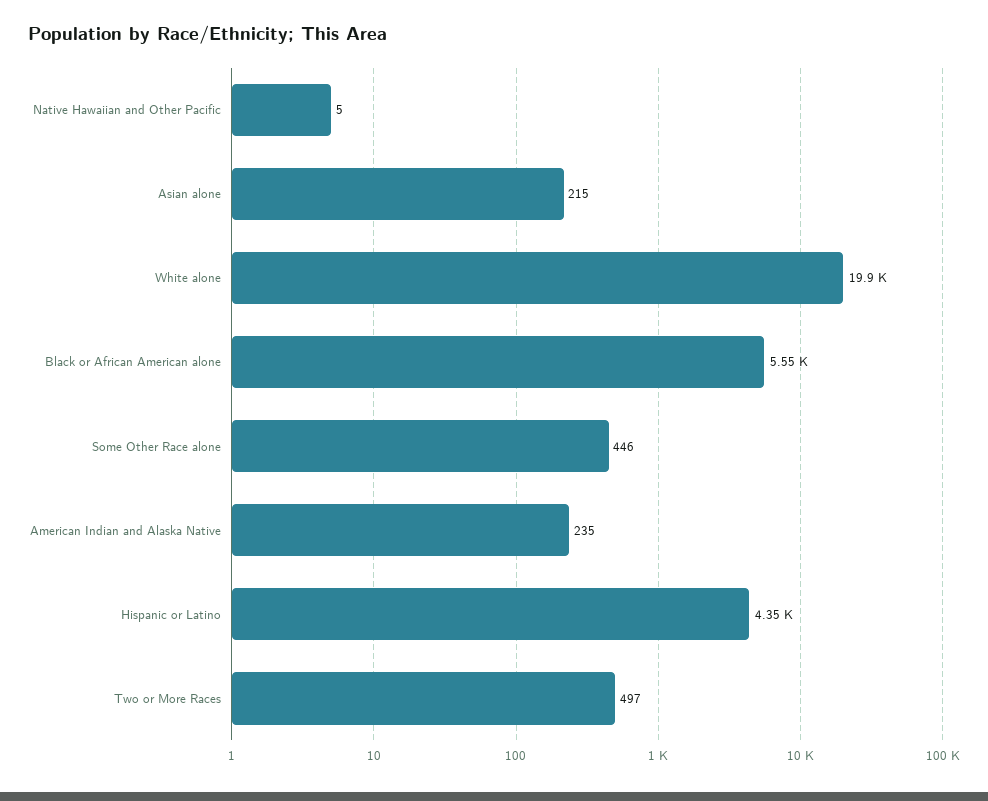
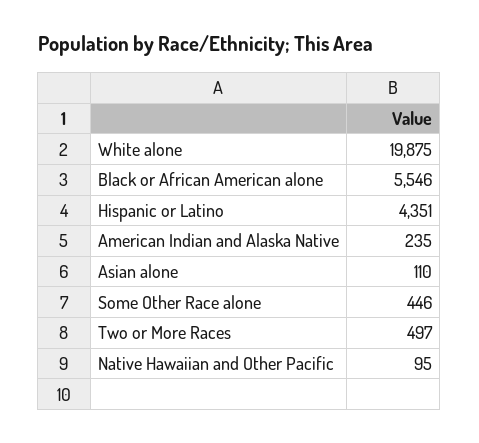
  {
-   "Native Hawaiian and Other Pacific": 5,
+   "Native Hawaiian and Other Pacific": 95,
-   "Asian alone": 215,
+   "Asian alone": 110,
    "White alone": 19875,
    "Black or African American alone": 5546,
    "Some Other Race alone": 446,
    "American Indian and Alaska Native": 235,
    "Hispanic or Latino": 4351,
    "Two or More Races": 497
  }

